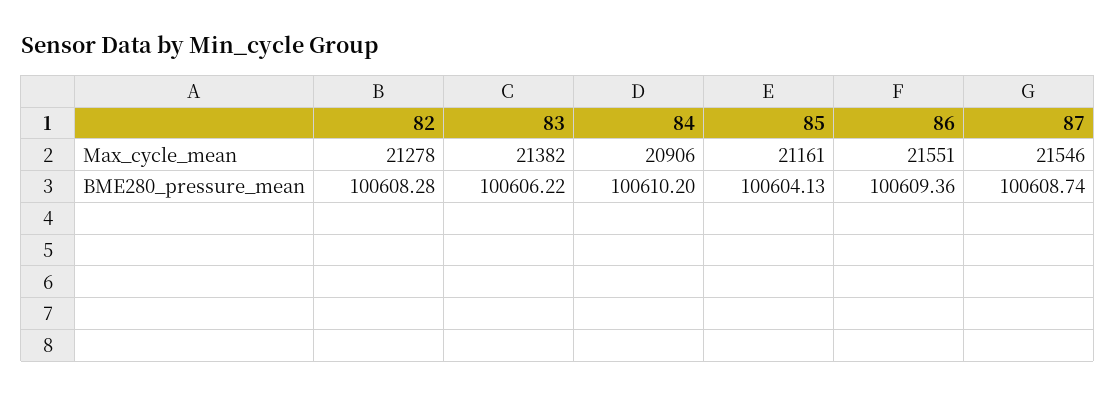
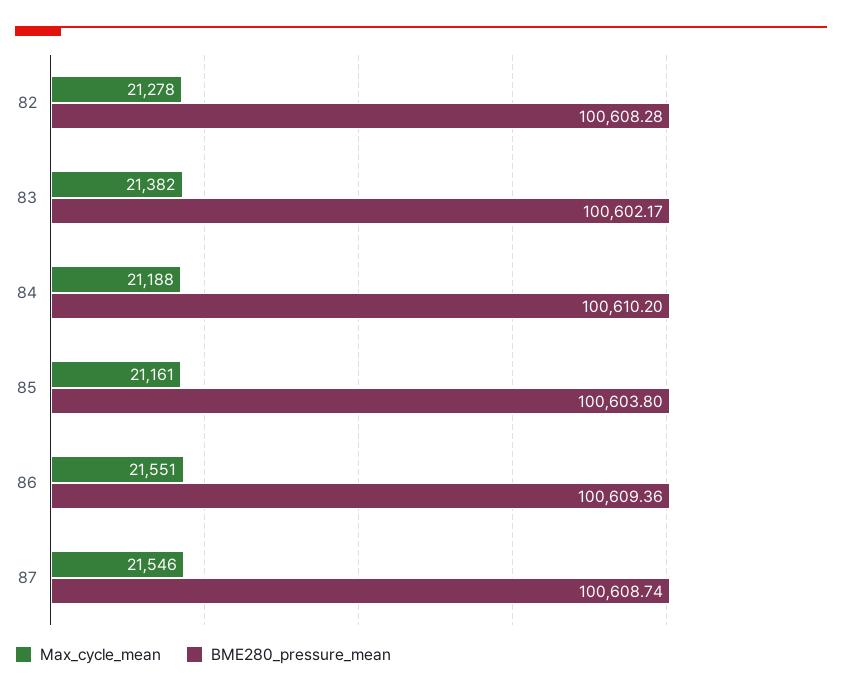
  {
    "Max_cycle_mean": {
      "82": 21278,
      "83": 21382,
-     "84": 20906,
+     "84": 21188,
      "85": 21161,
      "86": 21551,
      "87": 21546
    },
    "BME280_pressure_mean": {
      "82": 100608.28,
-     "83": 100606.22,
+     "83": 100602.17,
      "84": 100610.2,
-     "85": 100604.13,
+     "85": 100603.8,
      "86": 100609.36,
      "87": 100608.74
    }
  }

